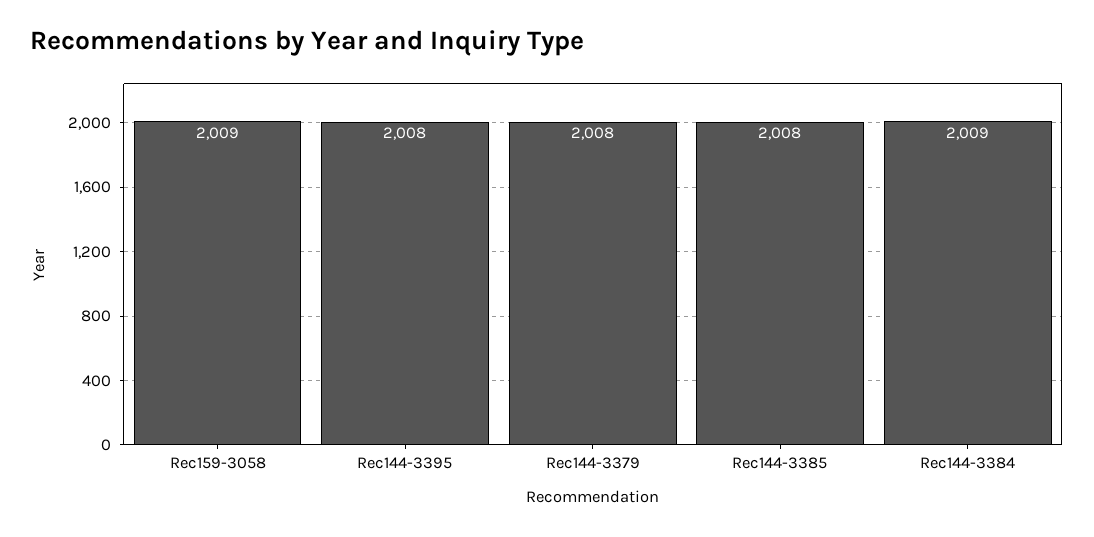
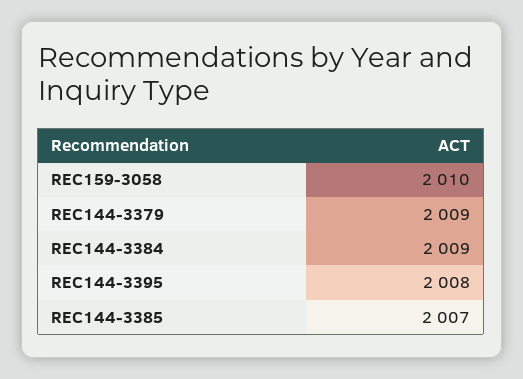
  {
-   "Rec159-3058": 2009,
+   "Rec159-3058": 2010,
    "Rec144-3395": 2008,
-   "Rec144-3379": 2008,
+   "Rec144-3379": 2009,
-   "Rec144-3385": 2008,
+   "Rec144-3385": 2007,
    "Rec144-3384": 2009
  }

